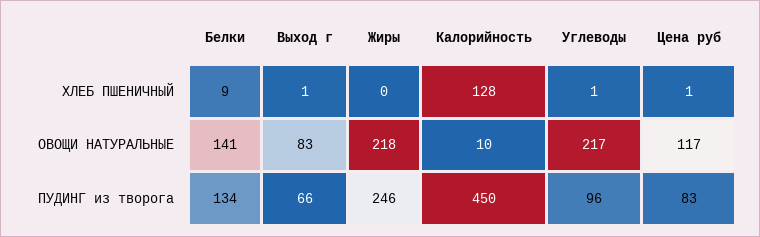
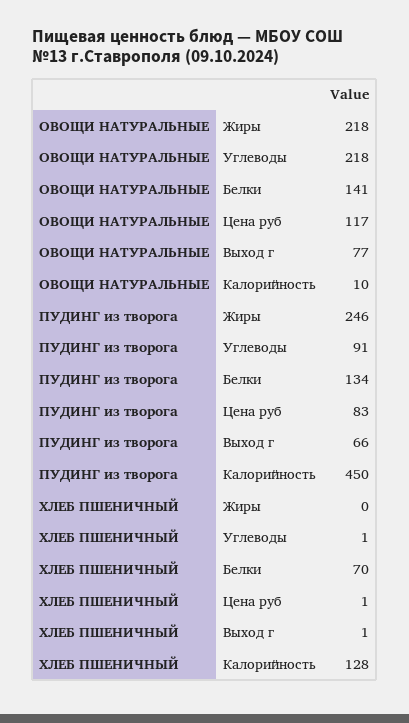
  {
    "Белки": {
-     "ХЛЕБ ПШЕНИЧНЫЙ": 9,
+     "ХЛЕБ ПШЕНИЧНЫЙ": 70,
      "ОВОЩИ НАТУРАЛЬНЫЕ": 141,
      "ПУДИНГ из творога": 134
    },
    "Выход г": {
      "ХЛЕБ ПШЕНИЧНЫЙ": 1,
-     "ОВОЩИ НАТУРАЛЬНЫЕ": 83,
+     "ОВОЩИ НАТУРАЛЬНЫЕ": 77,
      "ПУДИНГ из творога": 66
    },
    "Жиры": {
      "ХЛЕБ ПШЕНИЧНЫЙ": 0,
      "ОВОЩИ НАТУРАЛЬНЫЕ": 218,
      "ПУДИНГ из творога": 246
    },
    "Калорийность": {
      "ХЛЕБ ПШЕНИЧНЫЙ": 128,
      "ОВОЩИ НАТУРАЛЬНЫЕ": 10,
      "ПУДИНГ из творога": 450
    },
    "Углеводы": {
      "ХЛЕБ ПШЕНИЧНЫЙ": 1,
-     "ОВОЩИ НАТУРАЛЬНЫЕ": 217,
+     "ОВОЩИ НАТУРАЛЬНЫЕ": 218,
-     "ПУДИНГ из творога": 96
+     "ПУДИНГ из творога": 91
    },
    "Цена руб": {
      "ХЛЕБ ПШЕНИЧНЫЙ": 1,
      "ОВОЩИ НАТУРАЛЬНЫЕ": 117,
      "ПУДИНГ из творога": 83
    }
  }

